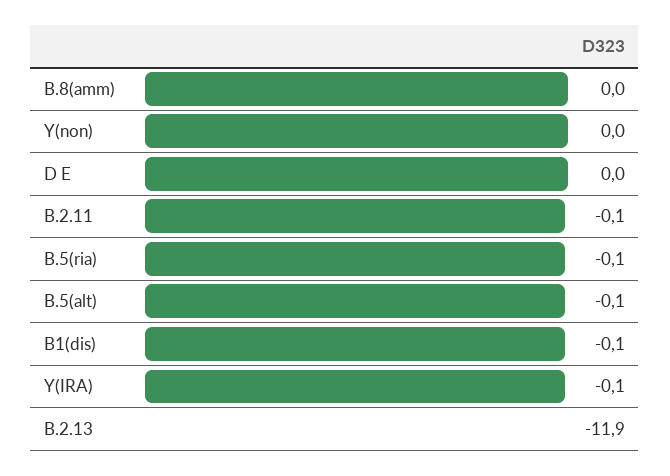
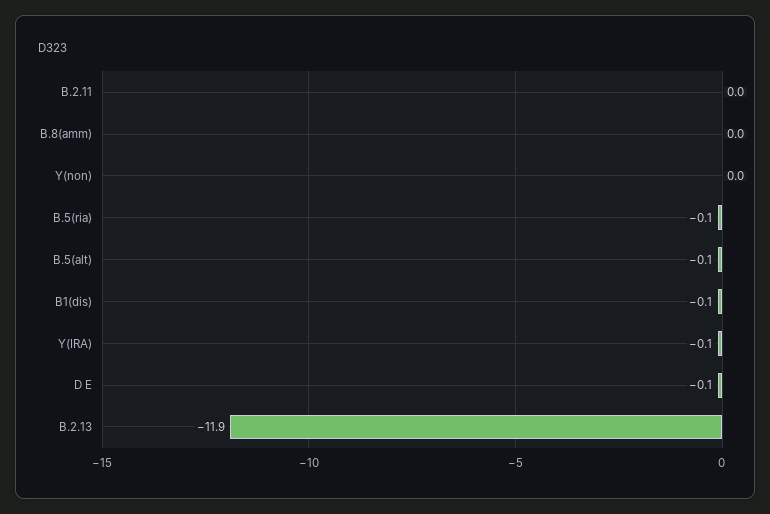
  {
    "B.8(amm)": 0,
    "Y(non)": 0,
-   "D E": 0,
+   "D E": -0.1,
-   "B.2.11": -0.1,
+   "B.2.11": 0,
    "B.5(ria)": -0.1,
    "B.5(alt)": -0.1,
    "B1(dis)": -0.1,
    "Y(IRA)": -0.1,
    "B.2.13": -11.9
  }

